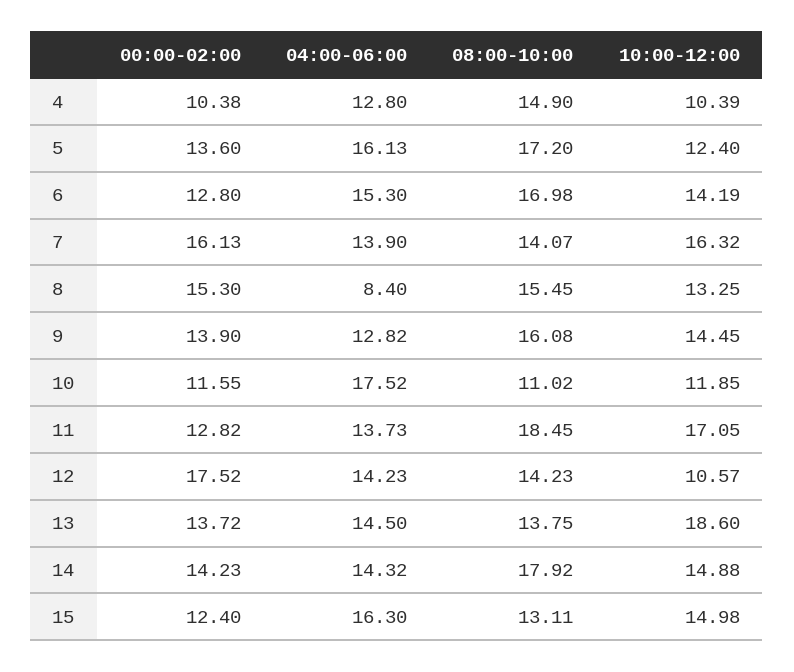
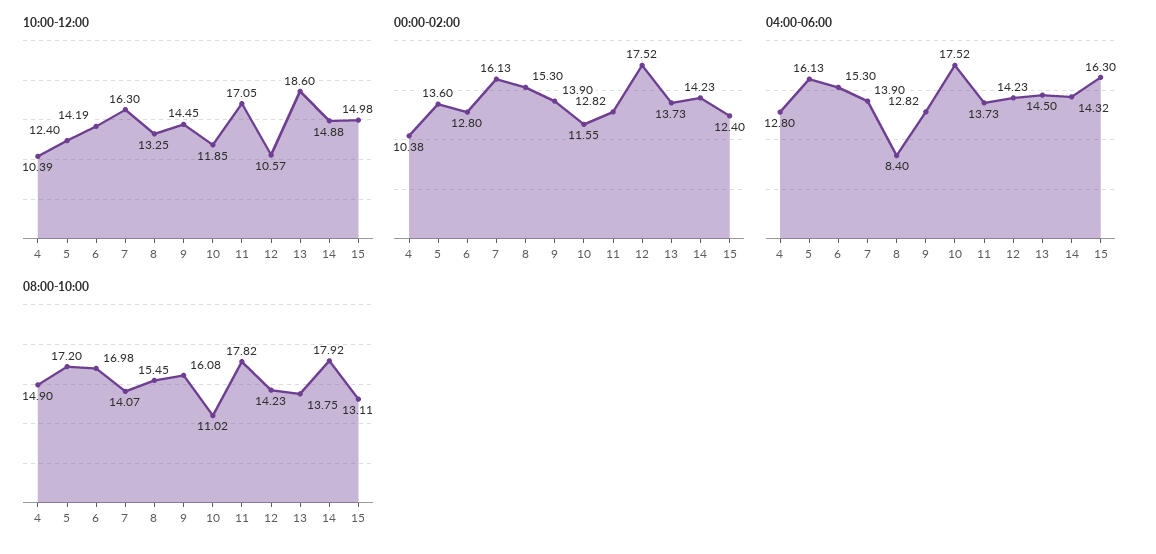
  {
    "00:00-02:00": {
      "4": 10.38,
      "5": 13.6,
      "6": 12.8,
      "7": 16.13,
      "8": 15.3,
      "9": 13.9,
      "10": 11.55,
      "11": 12.82,
      "12": 17.52,
-     "13": 13.72,
+     "13": 13.73,
      "14": 14.23,
      "15": 12.4
    },
    "04:00-06:00": {
      "4": 12.8,
      "5": 16.13,
      "6": 15.3,
      "7": 13.9,
      "8": 8.4,
      "9": 12.82,
      "10": 17.52,
      "11": 13.73,
      "12": 14.23,
      "13": 14.5,
      "14": 14.32,
      "15": 16.3
    },
    "08:00-10:00": {
      "4": 14.9,
      "5": 17.2,
      "6": 16.98,
      "7": 14.07,
      "8": 15.45,
      "9": 16.08,
      "10": 11.02,
-     "11": 18.45,
+     "11": 17.82,
      "12": 14.23,
      "13": 13.75,
      "14": 17.92,
      "15": 13.11
    },
    "10:00-12:00": {
      "4": 10.39,
      "5": 12.4,
      "6": 14.19,
-     "7": 16.32,
+     "7": 16.3,
      "8": 13.25,
      "9": 14.45,
      "10": 11.85,
      "11": 17.05,
      "12": 10.57,
      "13": 18.6,
      "14": 14.88,
      "15": 14.98
    }
  }

